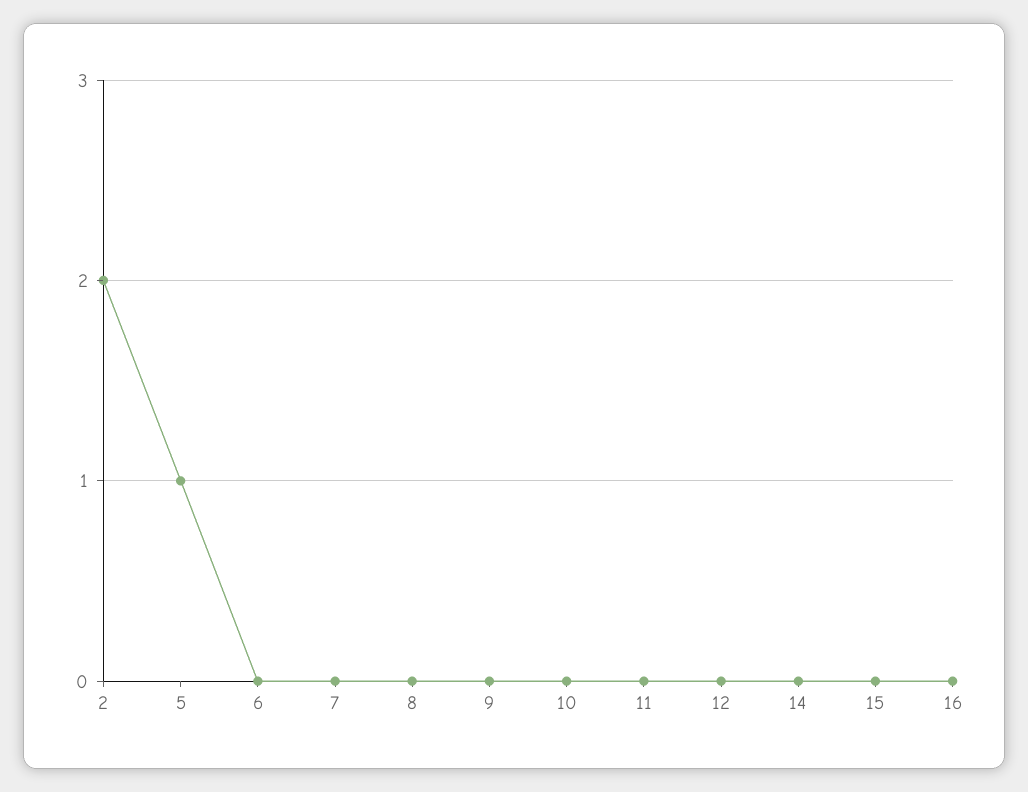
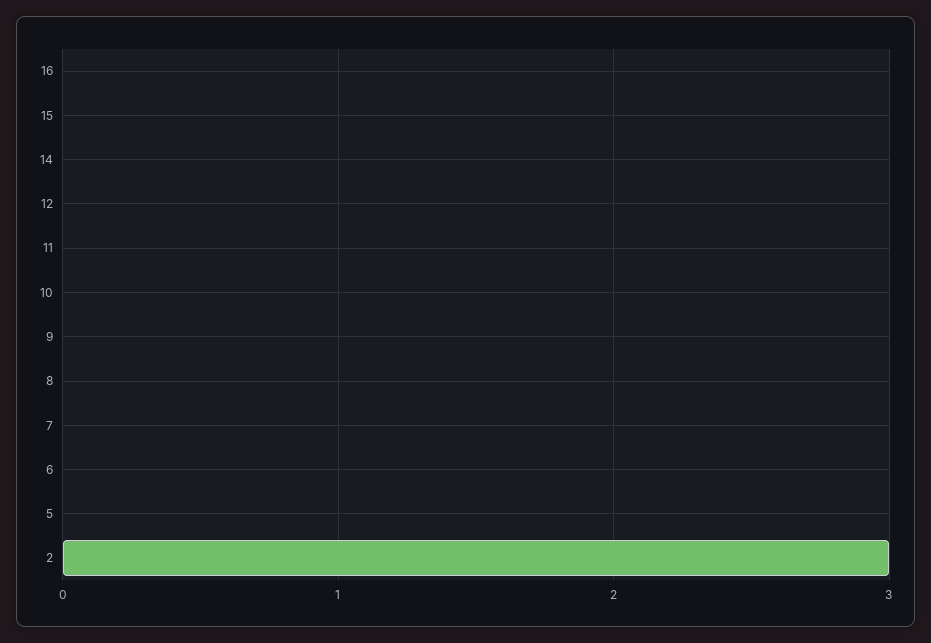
  {
-   "2": 2,
+   "2": 3,
-   "5": 1,
+   "5": 0,
    "6": 0,
    "7": 0,
    "8": 0,
    "9": 0,
    "10": 0,
    "11": 0,
    "12": 0,
    "14": 0,
    "15": 0,
    "16": 0
  }

